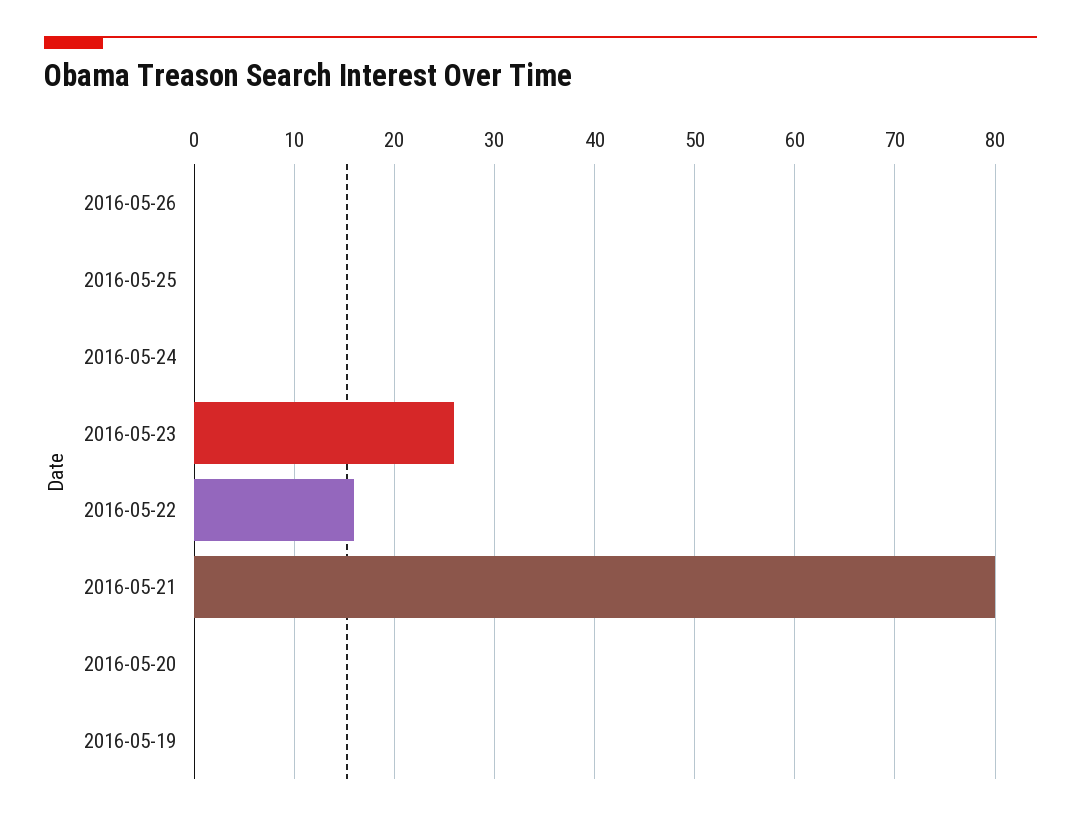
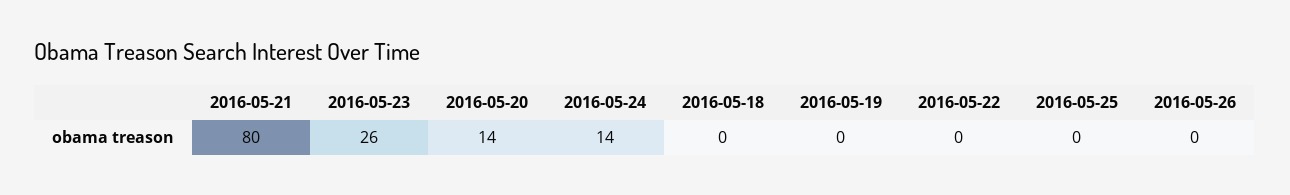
  {
    "2016-05-26": 0,
    "2016-05-25": 0,
-   "2016-05-24": 0,
+   "2016-05-24": 14,
    "2016-05-23": 26,
-   "2016-05-22": 16,
+   "2016-05-22": 0,
    "2016-05-21": 80,
-   "2016-05-20": 0,
+   "2016-05-20": 14,
-   "2016-05-19": 0
+   "2016-05-19": 0,
+   "2016-05-18": 0
  }

